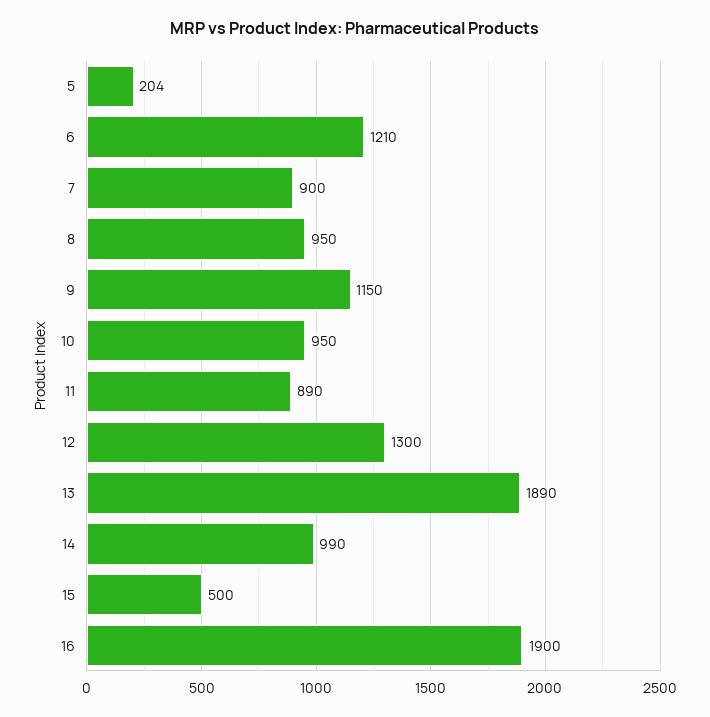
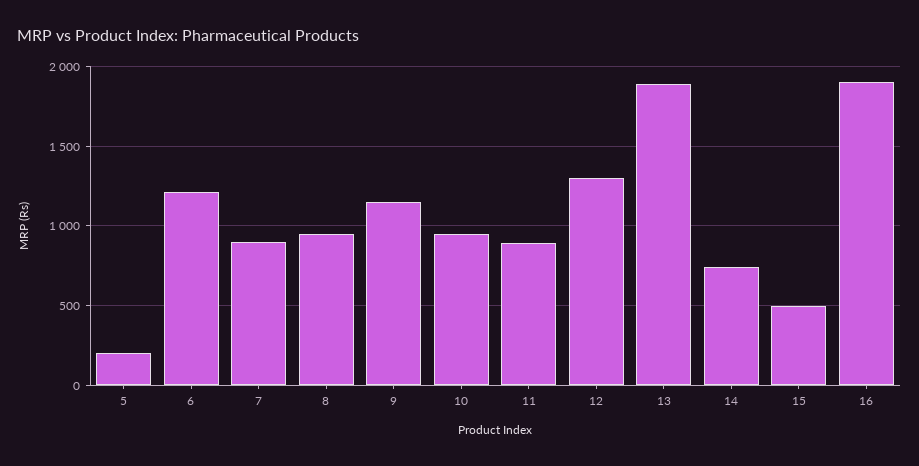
  {
    "5": 204,
    "6": 1210,
    "7": 900,
    "8": 950,
    "9": 1150,
    "10": 950,
    "11": 890,
    "12": 1300,
    "13": 1890,
-   "14": 990,
+   "14": 750,
    "15": 500,
    "16": 1900
  }

